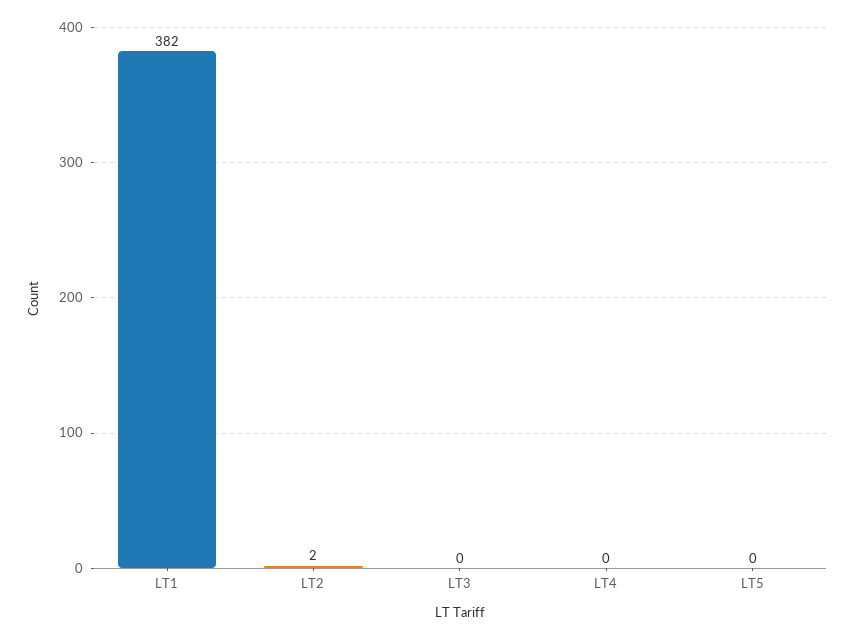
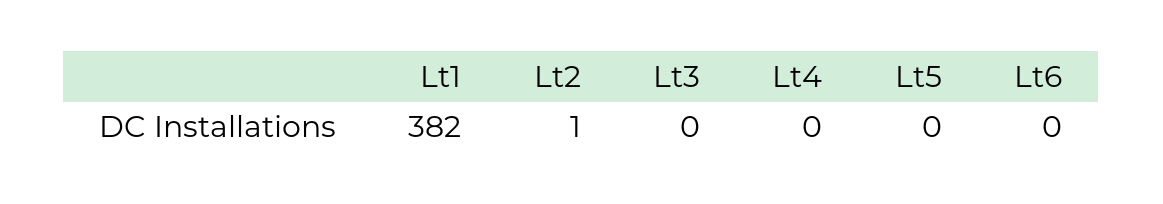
  {
    "LT1": 382,
-   "LT2": 2,
+   "LT2": 1,
    "LT3": 0,
    "LT4": 0,
-   "LT5": 0
+   "LT5": 0,
+   "Lt6": 0
  }

